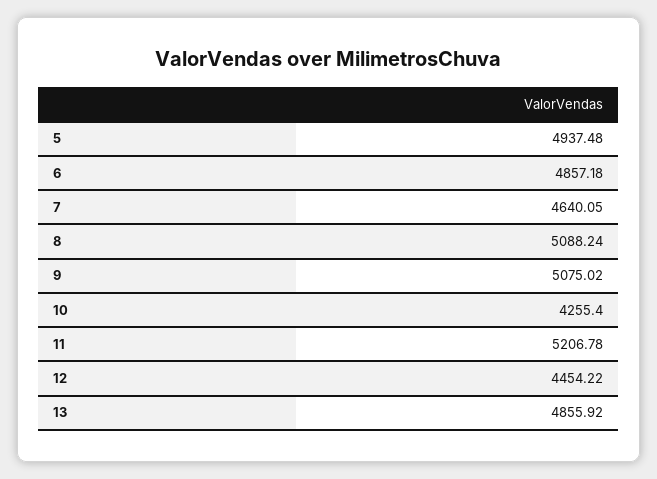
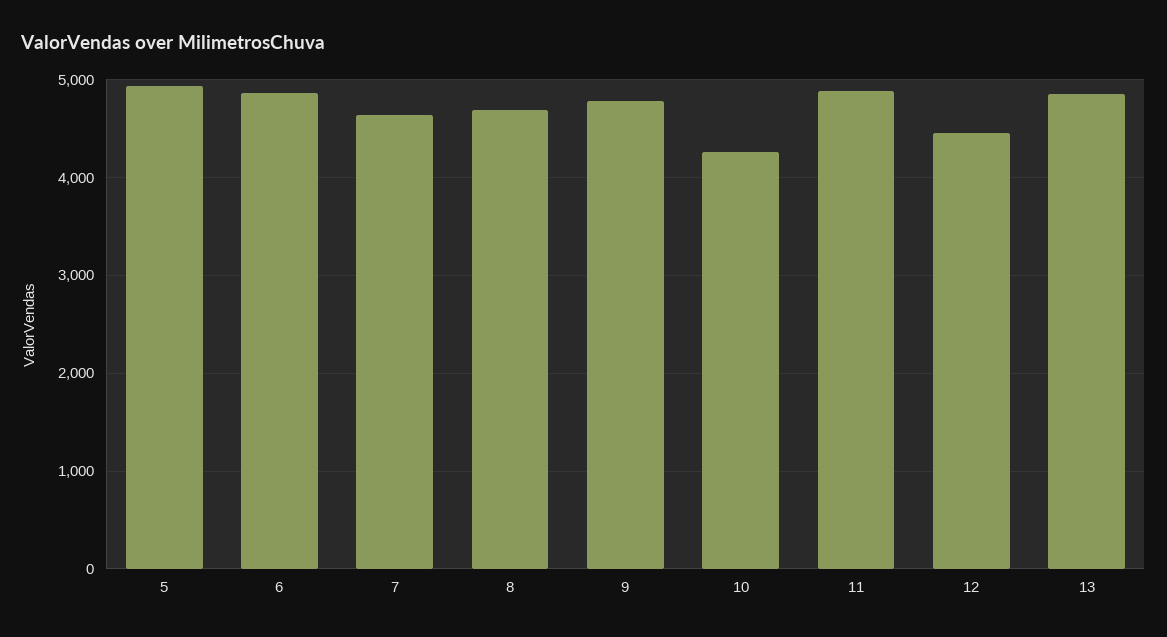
  {
    "5": 4937.48,
    "6": 4857.18,
    "7": 4640.05,
-   "8": 5088.24,
+   "8": 4700,
-   "9": 5075.02,
+   "9": 4800,
    "10": 4255.4,
-   "11": 5206.78,
+   "11": 4900,
    "12": 4454.22,
    "13": 4855.92
  }

